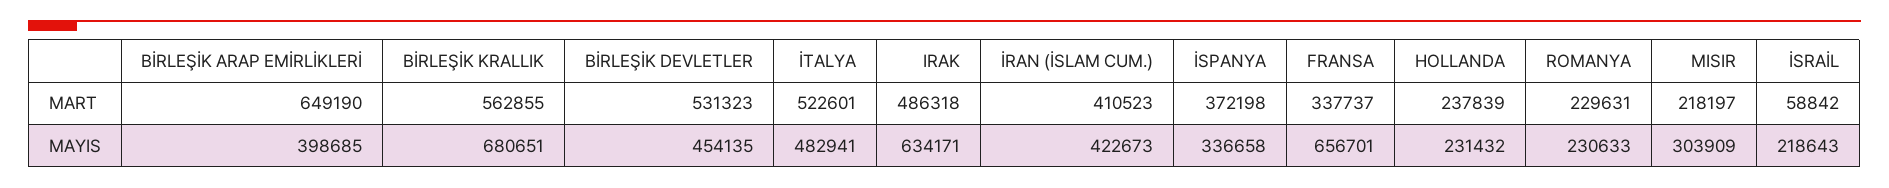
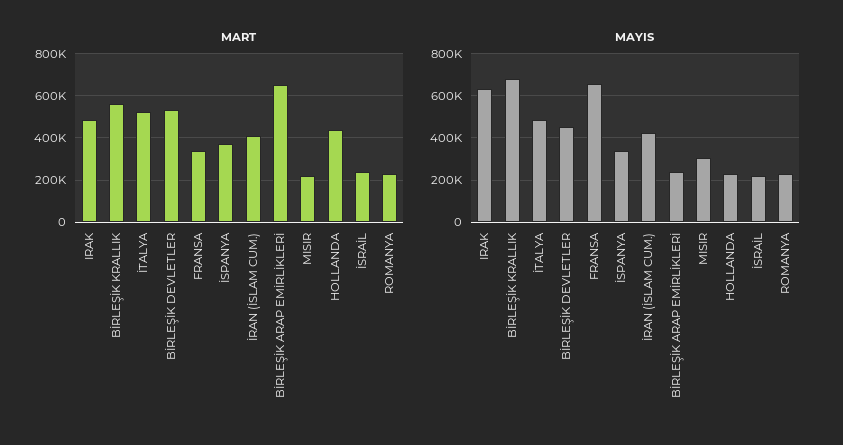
  {
    "MART": {
      "BİRLEŞİK ARAP EMİRLİKLERİ": 649190,
      "BİRLEŞİK KRALLIK": 562855,
      "BİRLEŞİK DEVLETLER": 531323,
      "İTALYA": 522601,
      "IRAK": 486318,
      "İRAN (İSLAM CUM.)": 410523,
      "İSPANYA": 372198,
      "FRANSA": 337737,
-     "HOLLANDA": 237839,
+     "HOLLANDA": 450000,
      "ROMANYA": 229631,
      "MISIR": 218197,
-     "İSRAİL": 58842
+     "İSRAİL": 250000
    },
    "MAYIS": {
-     "BİRLEŞİK ARAP EMİRLİKLERİ": 398685,
+     "BİRLEŞİK ARAP EMİRLİKLERİ": 250000,
      "BİRLEŞİK KRALLIK": 680651,
      "BİRLEŞİK DEVLETLER": 454135,
      "İTALYA": 482941,
      "IRAK": 634171,
      "İRAN (İSLAM CUM.)": 422673,
      "İSPANYA": 336658,
      "FRANSA": 656701,
      "HOLLANDA": 231432,
      "ROMANYA": 230633,
      "MISIR": 303909,
      "İSRAİL": 218643
    }
  }

